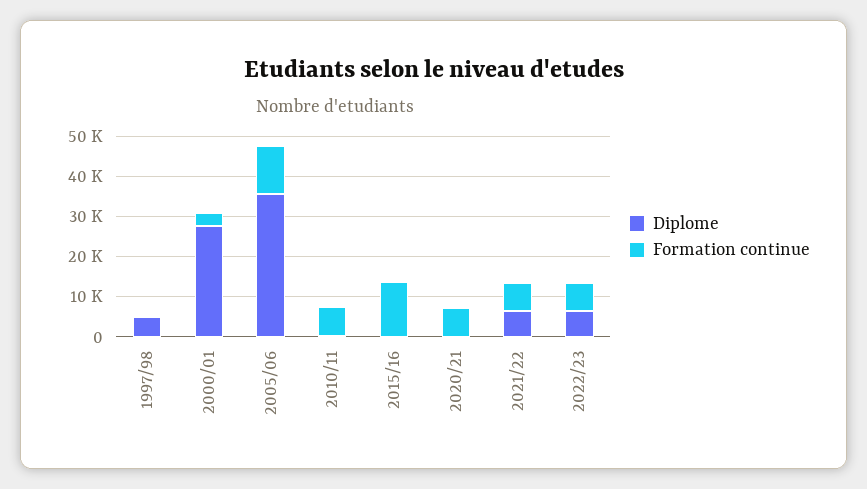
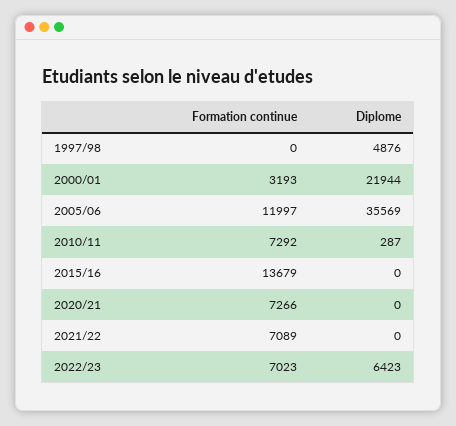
  {
    "Diplome": {
      "1997/98": 4876,
-     "2000/01": 28000,
+     "2000/01": 21944,
      "2005/06": 35569,
      "2010/11": 287,
      "2015/16": 0,
      "2020/21": 0,
-     "2021/22": 6000,
+     "2021/22": 0,
      "2022/23": 6423
    },
    "Formation continue": {
      "1997/98": 0,
      "2000/01": 3193,
      "2005/06": 11997,
      "2010/11": 7292,
      "2015/16": 13679,
      "2020/21": 7266,
      "2021/22": 7089,
      "2022/23": 7023
    }
  }

